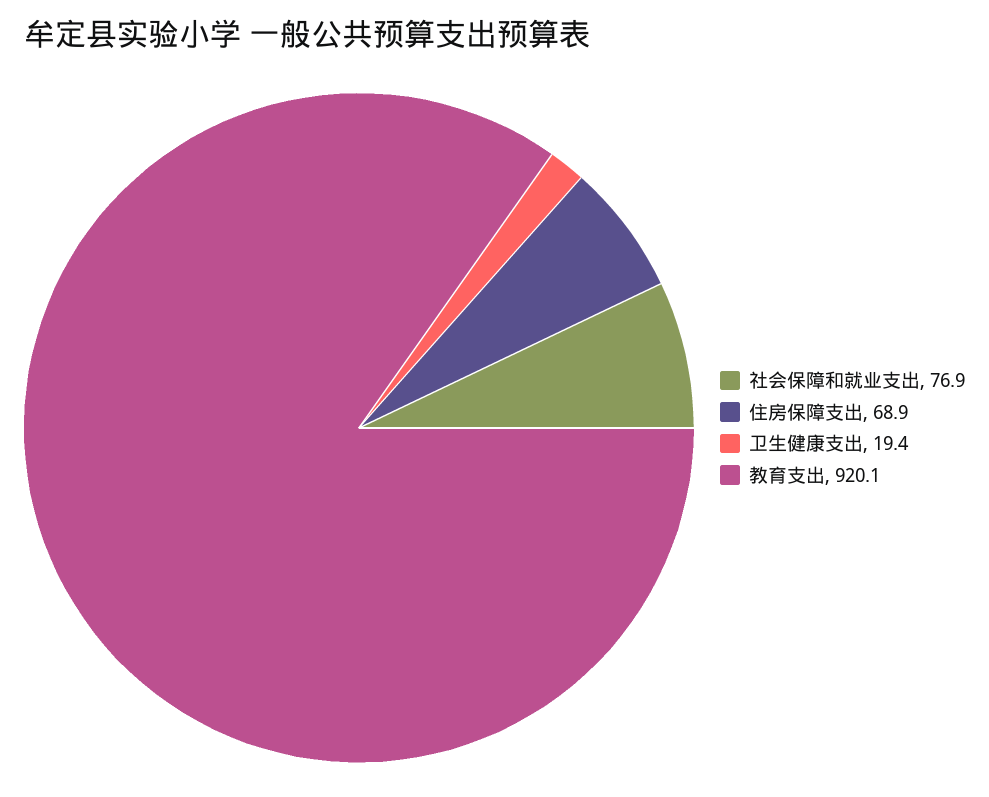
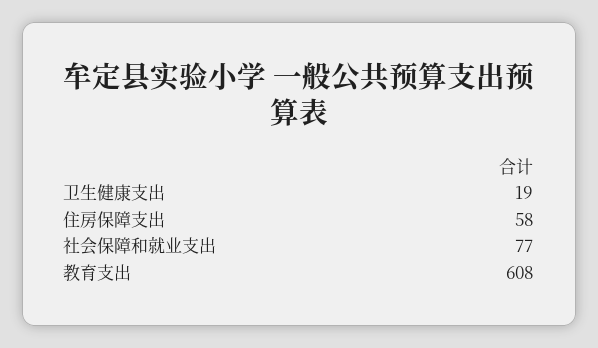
  {
    "社会保障和就业支出": 76.9,
-   "住房保障支出": 68.9,
+   "住房保障支出": 58,
    "卫生健康支出": 19.4,
-   "教育支出": 920.1
+   "教育支出": 608
  }

